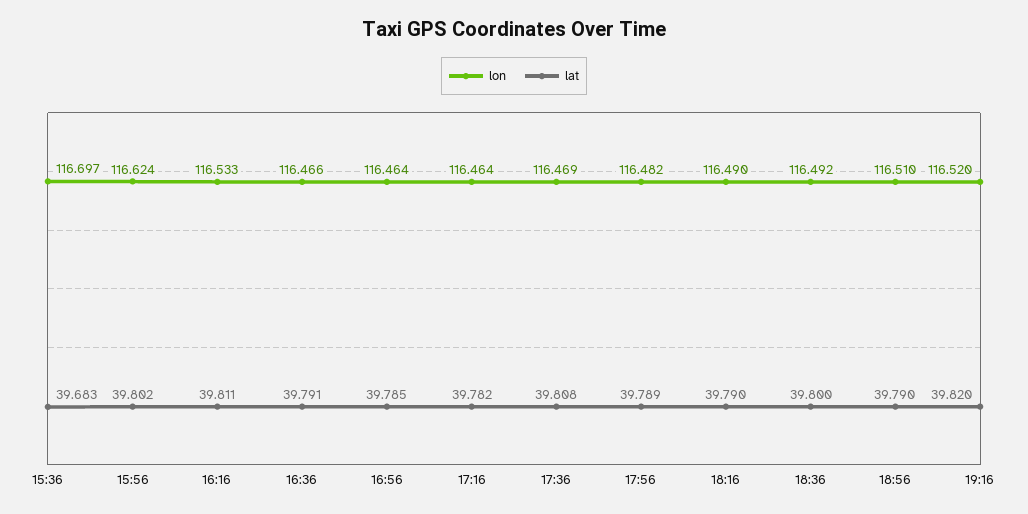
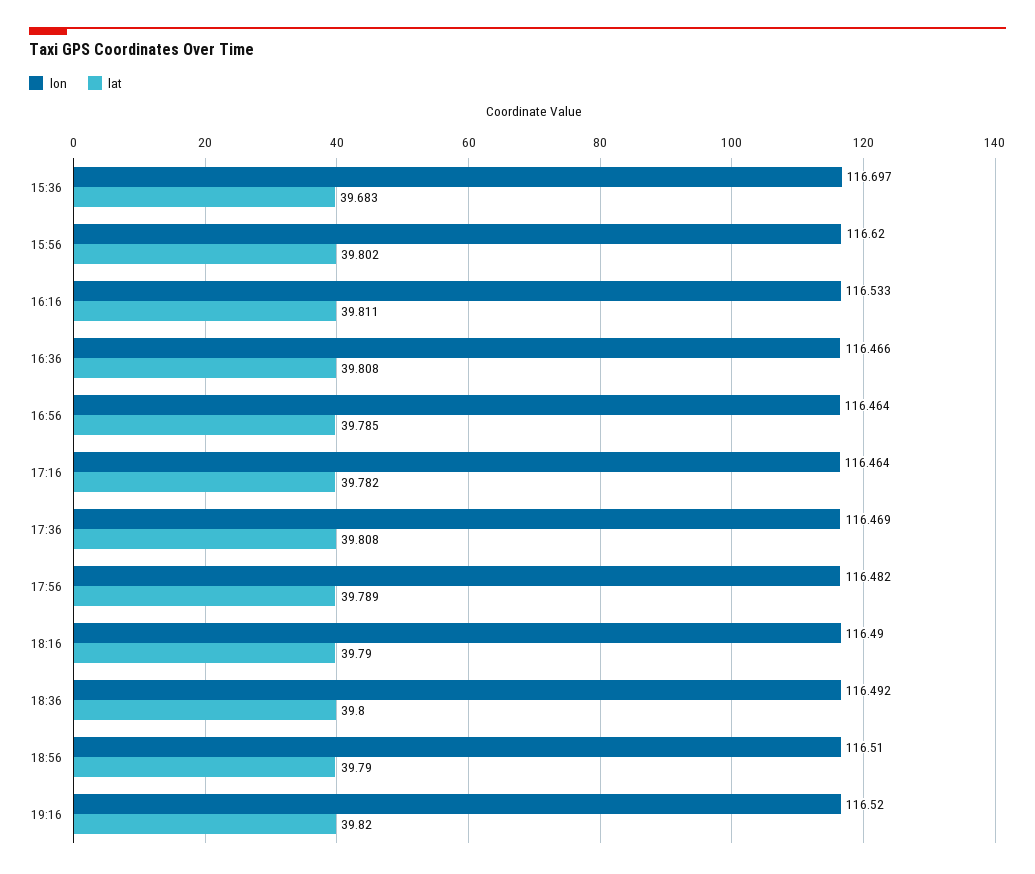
  {
    "lon": {
      "15:36": 116.697,
-     "15:56": 116.624,
+     "15:56": 116.62,
      "16:16": 116.533,
      "16:36": 116.466,
      "16:56": 116.464,
      "17:16": 116.464,
      "17:36": 116.469,
      "17:56": 116.482,
      "18:16": 116.49,
      "18:36": 116.492,
      "18:56": 116.51,
      "19:16": 116.52
    },
    "lat": {
      "15:36": 39.683,
      "15:56": 39.802,
      "16:16": 39.811,
-     "16:36": 39.791,
+     "16:36": 39.808,
      "16:56": 39.785,
      "17:16": 39.782,
      "17:36": 39.808,
      "17:56": 39.789,
      "18:16": 39.79,
      "18:36": 39.8,
      "18:56": 39.79,
      "19:16": 39.82
    }
  }

